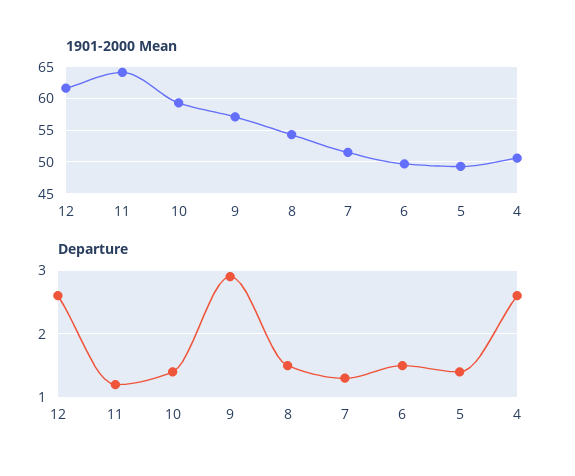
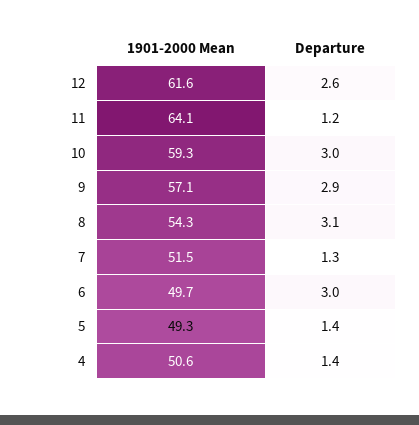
  {
    "1901-2000 Mean": {
      "12": 61.6,
      "11": 64.1,
      "10": 59.3,
      "9": 57.1,
      "8": 54.3,
      "7": 51.5,
      "6": 49.7,
      "5": 49.3,
      "4": 50.6
    },
    "Departure": {
      "12": 2.6,
      "11": 1.2,
-     "10": 1.4,
+     "10": 3,
      "9": 2.9,
-     "8": 1.5,
+     "8": 3.1,
      "7": 1.3,
-     "6": 1.5,
+     "6": 3,
      "5": 1.4,
-     "4": 2.6
+     "4": 1.4
    }
  }

